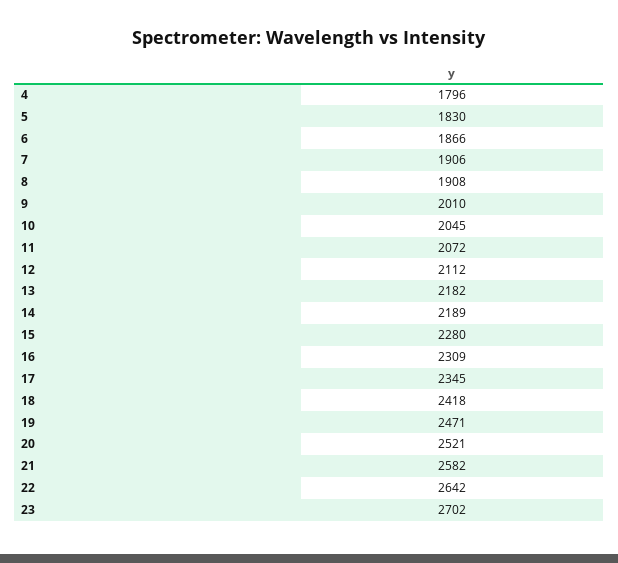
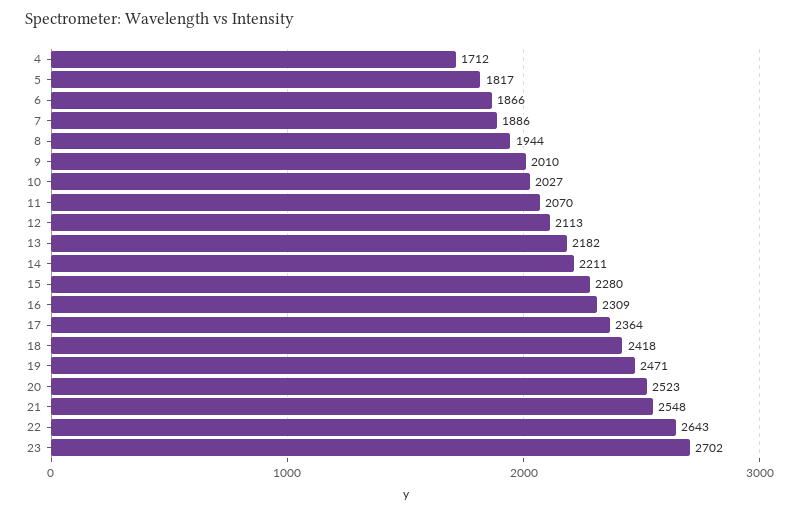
  {
-   "4": 1796,
+   "4": 1712,
-   "5": 1830,
+   "5": 1817,
    "6": 1866,
-   "7": 1906,
+   "7": 1886,
-   "8": 1908,
+   "8": 1944,
    "9": 2010,
-   "10": 2045,
+   "10": 2027,
-   "11": 2072,
+   "11": 2070,
-   "12": 2112,
+   "12": 2113,
    "13": 2182,
-   "14": 2189,
+   "14": 2211,
    "15": 2280,
    "16": 2309,
-   "17": 2345,
+   "17": 2364,
    "18": 2418,
    "19": 2471,
-   "20": 2521,
+   "20": 2523,
-   "21": 2582,
+   "21": 2548,
-   "22": 2642,
+   "22": 2643,
    "23": 2702
  }

